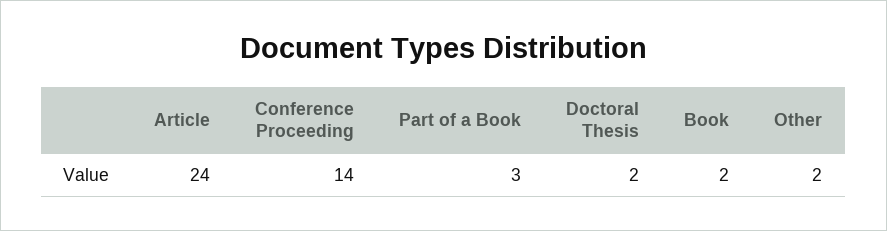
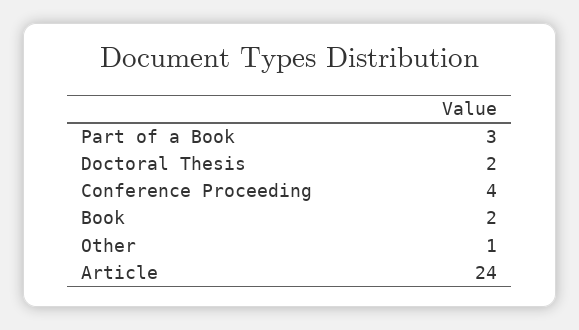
  {
    "Article": 24,
-   "Conference Proceeding": 14,
+   "Conference Proceeding": 4,
    "Part of a Book": 3,
    "Doctoral Thesis": 2,
    "Book": 2,
-   "Other": 2
+   "Other": 1
  }

